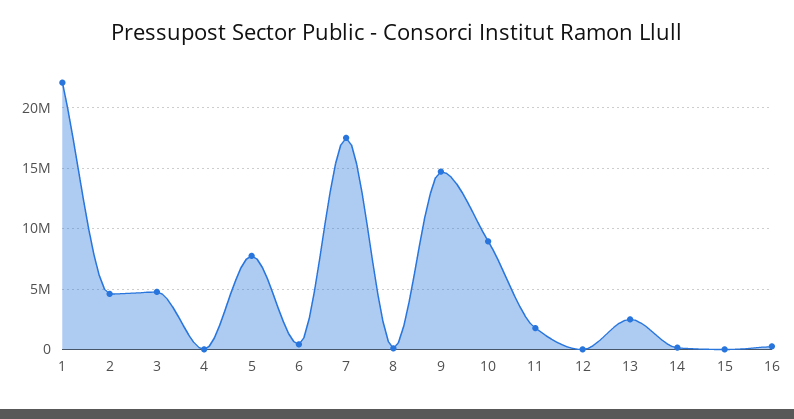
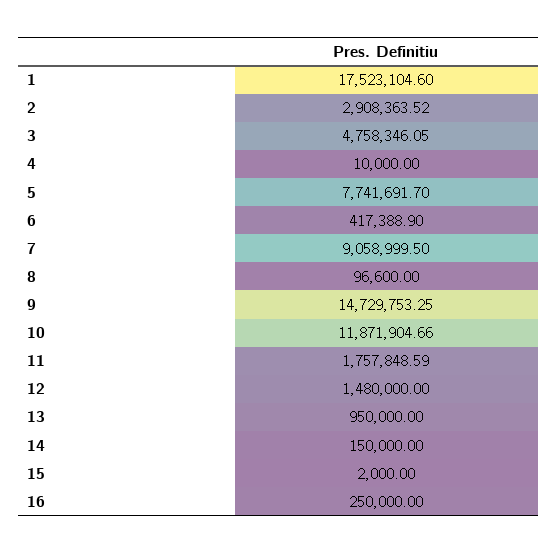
  {
-   "1": 22000000,
+   "1": 17523104.6,
-   "2": 4500000,
+   "2": 2908363.52,
    "3": 4758346.05,
    "4": 10000,
    "5": 7741691.7,
    "6": 417388.9,
-   "7": 17500000,
+   "7": 9058999.5,
    "8": 96600,
    "9": 14729753.25,
-   "10": 9000000,
+   "10": 11871904.66,
    "11": 1757848.59,
-   "12": 0,
+   "12": 1480000,
-   "13": 2500000,
+   "13": 950000,
    "14": 150000,
    "15": 2000,
    "16": 250000
  }

